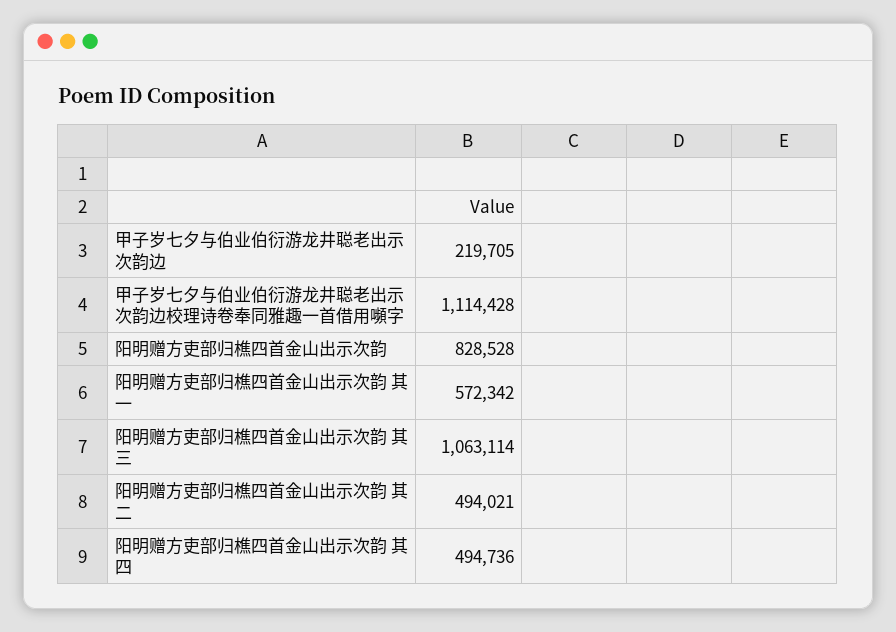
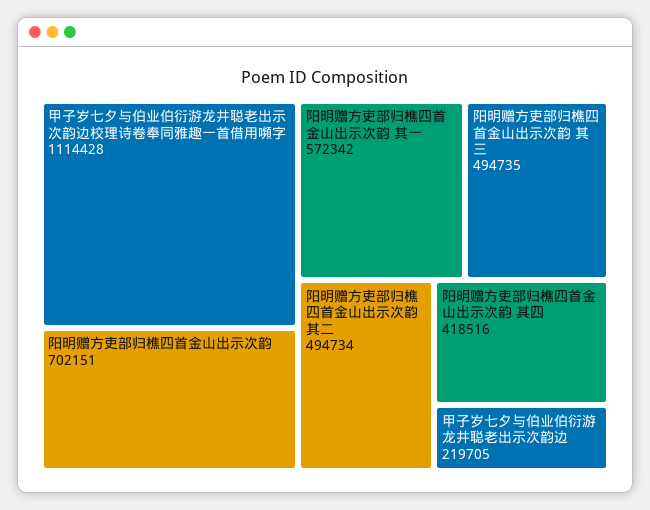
  {
    "甲子岁七夕与伯业伯衍游龙井聪老出示次韵边": 219705,
    "甲子岁七夕与伯业伯衍游龙井聪老出示次韵边校理诗卷奉同雅趣一首借用嚬字": 1114428,
-   "阳明赠方吏部归樵四首金山出示次韵": 828528,
+   "阳明赠方吏部归樵四首金山出示次韵": 702151,
    "阳明赠方吏部归樵四首金山出示次韵 其一": 572342,
-   "阳明赠方吏部归樵四首金山出示次韵 其三": 1063114,
+   "阳明赠方吏部归樵四首金山出示次韵 其三": 494735,
-   "阳明赠方吏部归樵四首金山出示次韵 其二": 494021,
+   "阳明赠方吏部归樵四首金山出示次韵 其二": 494734,
-   "阳明赠方吏部归樵四首金山出示次韵 其四": 494736
+   "阳明赠方吏部归樵四首金山出示次韵 其四": 418516
  }

